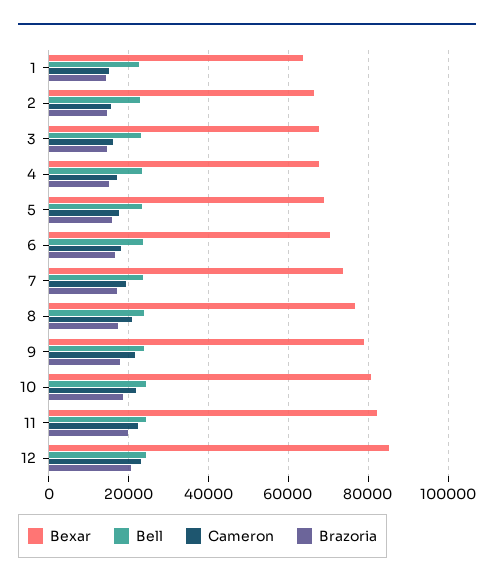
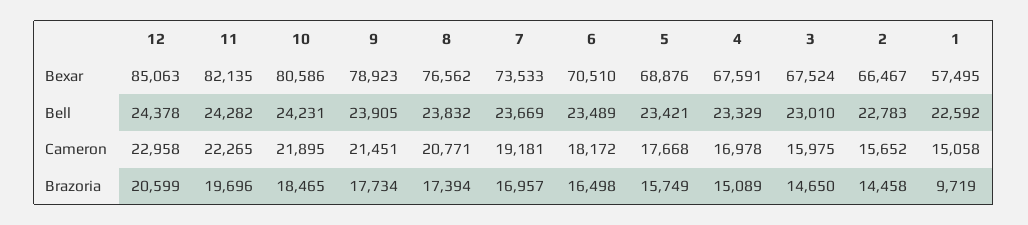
  {
    "Bexar": {
-     "1": 64000,
+     "1": 57495,
      "2": 66467,
      "3": 67524,
      "4": 67591,
      "5": 68876,
      "6": 70510,
      "7": 73533,
      "8": 76562,
      "9": 78923,
      "10": 80586,
      "11": 82135,
      "12": 85063
    },
    "Bell": {
      "1": 22592,
      "2": 22783,
      "3": 23010,
      "4": 23329,
      "5": 23421,
      "6": 23489,
      "7": 23669,
      "8": 23832,
      "9": 23905,
      "10": 24231,
      "11": 24282,
      "12": 24378
    },
    "Cameron": {
      "1": 15058,
      "2": 15652,
      "3": 15975,
      "4": 16978,
      "5": 17668,
      "6": 18172,
      "7": 19181,
      "8": 20771,
      "9": 21451,
      "10": 21895,
      "11": 22265,
      "12": 22958
    },
    "Brazoria": {
-     "1": 14000,
+     "1": 9719,
      "2": 14458,
      "3": 14650,
      "4": 15089,
      "5": 15749,
      "6": 16498,
      "7": 16957,
      "8": 17394,
      "9": 17734,
      "10": 18465,
      "11": 19696,
      "12": 20599
    }
  }

